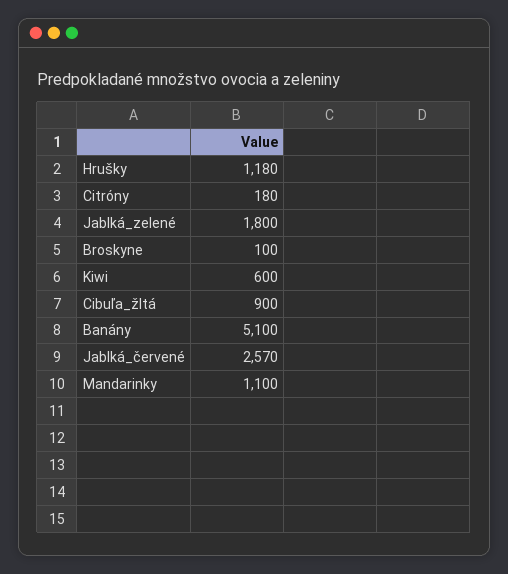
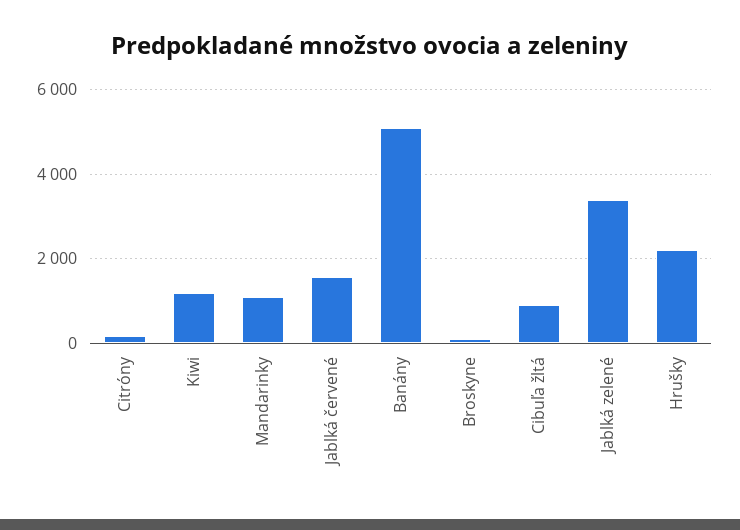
  {
-   "Hrušky": 1180,
+   "Hrušky": 2200,
    "Citróny": 180,
-   "Jablká_zelené": 1800,
+   "Jablká_zelené": 3400,
    "Broskyne": 100,
-   "Kiwi": 600,
+   "Kiwi": 1200,
    "Cibuľa_žltá": 900,
    "Banány": 5100,
-   "Jablká_červené": 2570,
+   "Jablká_červené": 1600,
    "Mandarinky": 1100
  }

